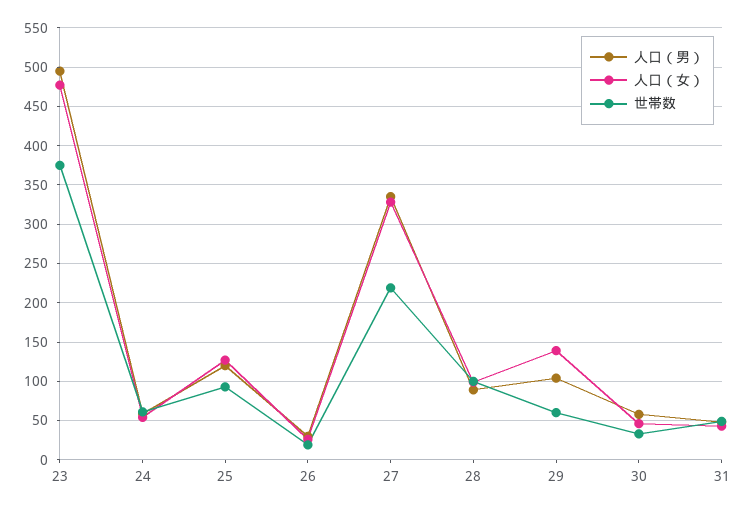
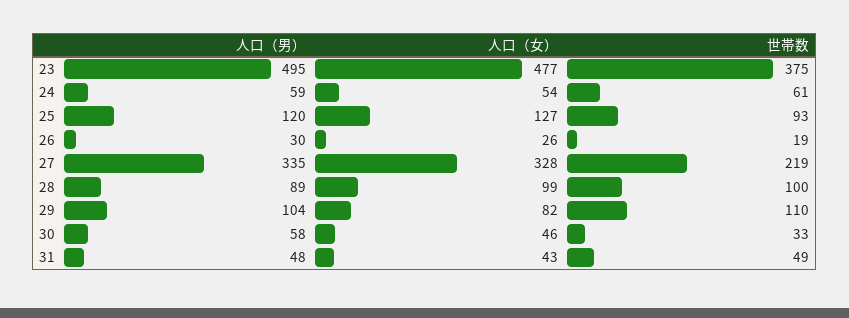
  {
    "人口（男）": {
      "23": 495,
      "24": 59,
      "25": 120,
      "26": 30,
      "27": 335,
      "28": 89,
      "29": 104,
      "30": 58,
      "31": 48
    },
    "人口（女）": {
      "23": 477,
      "24": 54,
      "25": 127,
      "26": 26,
      "27": 328,
      "28": 99,
-     "29": 140,
+     "29": 82,
      "30": 46,
      "31": 43
    },
    "世帯数": {
      "23": 375,
      "24": 61,
      "25": 93,
      "26": 19,
      "27": 219,
      "28": 100,
-     "29": 60,
+     "29": 110,
      "30": 33,
      "31": 49
    }
  }

